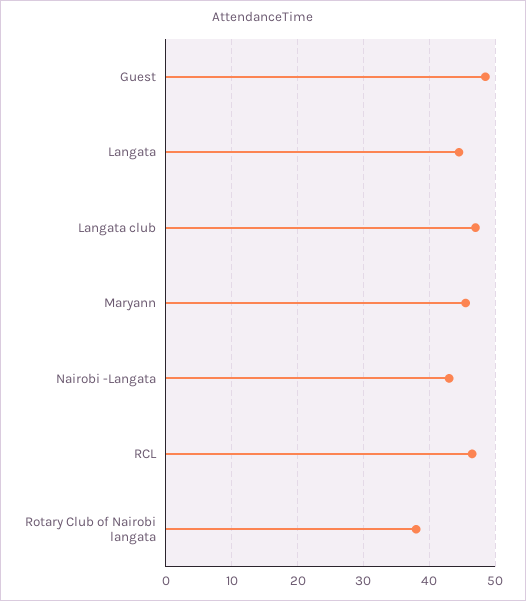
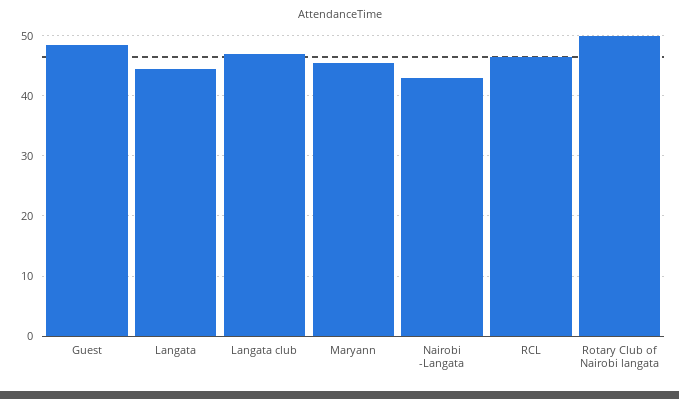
  {
    "Guest": 49,
    "Langata": 45,
    "Langata club": 47,
    "Maryann": 46,
    "Nairobi -Langata": 43,
    "RCL": 47,
-   "Rotary Club of Nairobi langata": 38
+   "Rotary Club of Nairobi langata": 50
  }

